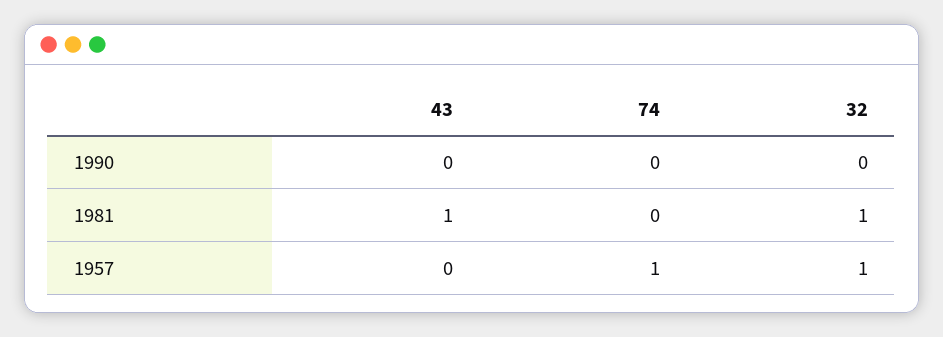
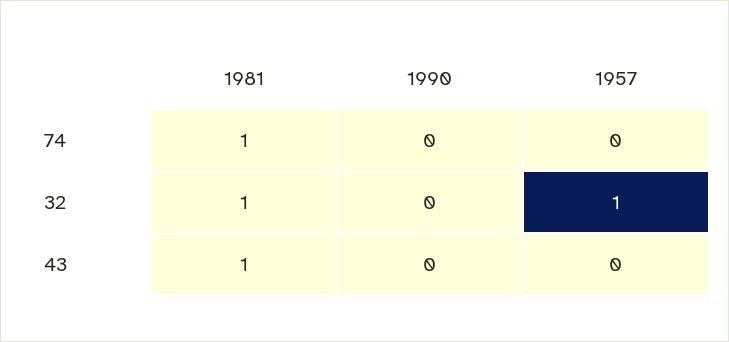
  {
    "43": {
      "1990": 0,
      "1981": 1,
      "1957": 0
    },
    "74": {
      "1990": 0,
-     "1981": 0,
+     "1981": 1,
-     "1957": 1
+     "1957": 0
    },
    "32": {
      "1990": 0,
      "1981": 1,
      "1957": 1
    }
  }

